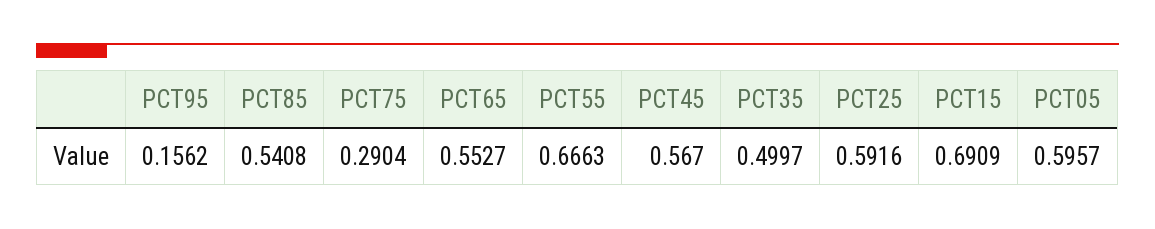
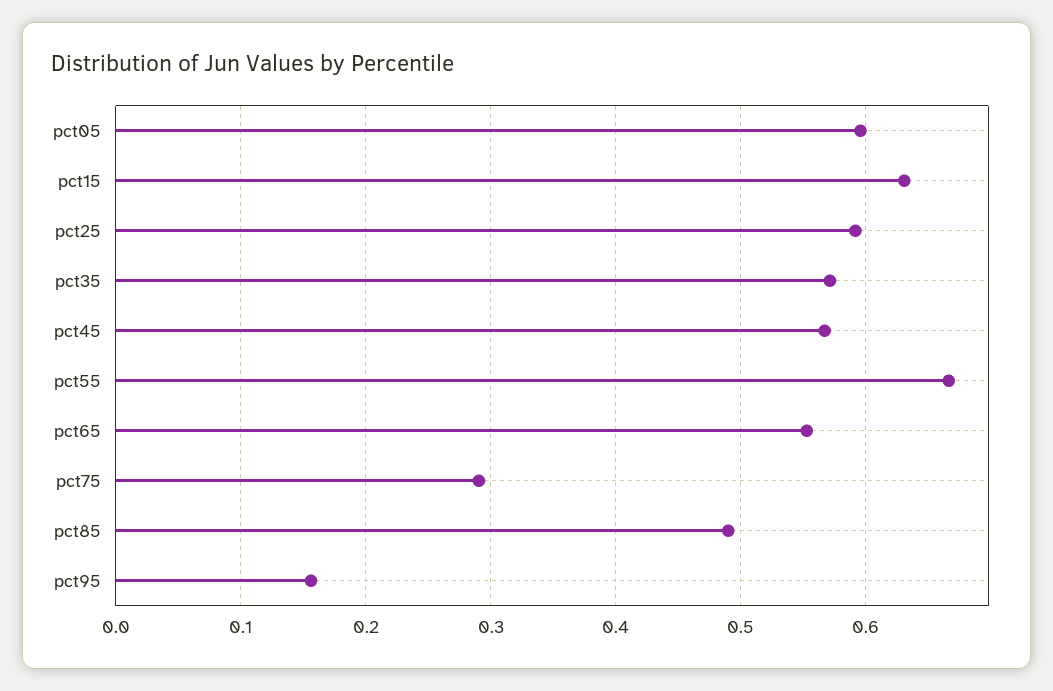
  {
    "PCT95": 0.1562,
-   "PCT85": 0.5408,
+   "PCT85": 0.49,
    "PCT75": 0.2904,
    "PCT65": 0.5527,
    "PCT55": 0.6663,
    "PCT45": 0.567,
-   "PCT35": 0.4997,
+   "PCT35": 0.57,
    "PCT25": 0.5916,
-   "PCT15": 0.6909,
+   "PCT15": 0.63,
    "PCT05": 0.5957
  }

